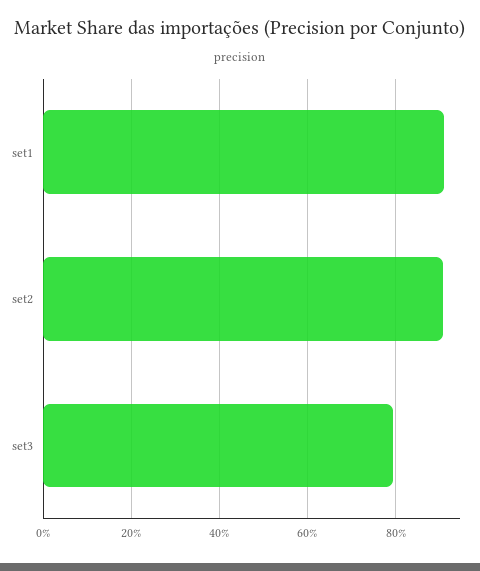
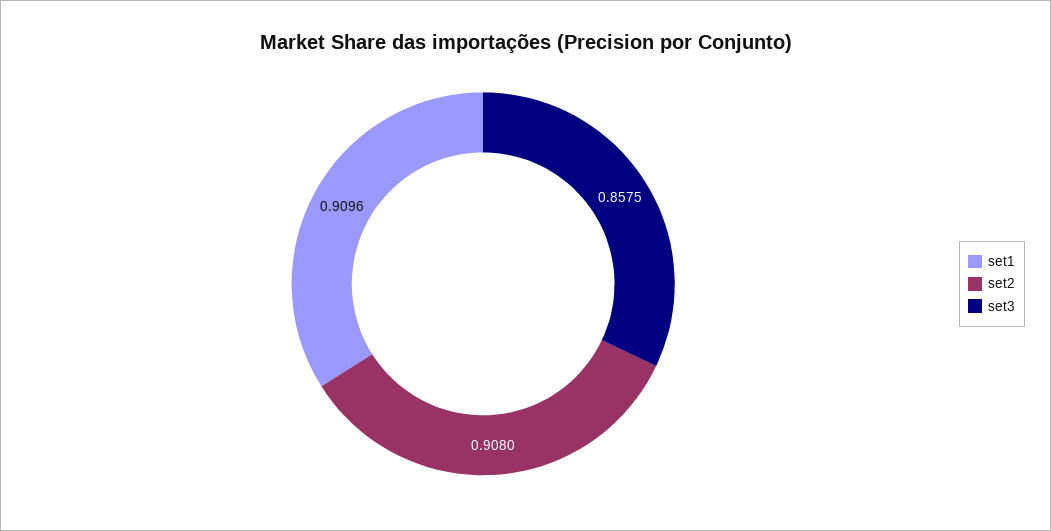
  {
    "set1": 0.9096,
    "set2": 0.908,
-   "set3": 0.8
+   "set3": 0.8575
  }

